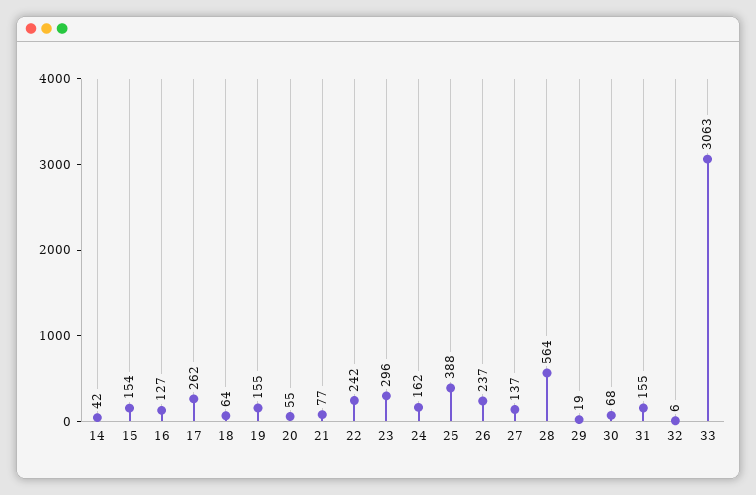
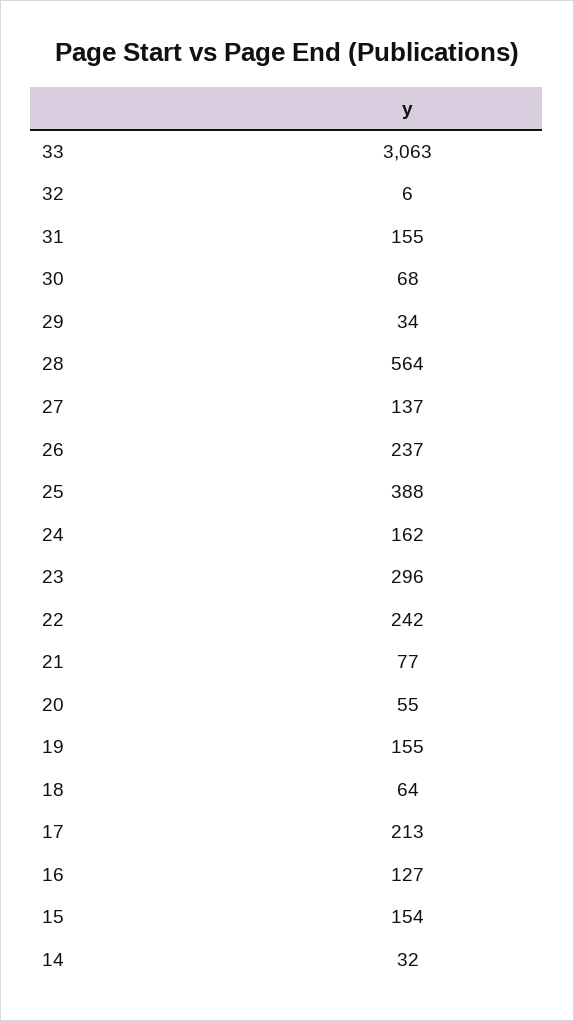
  {
-   "14": 42,
+   "14": 32,
    "15": 154,
    "16": 127,
-   "17": 262,
+   "17": 213,
    "18": 64,
    "19": 155,
    "20": 55,
    "21": 77,
    "22": 242,
    "23": 296,
    "24": 162,
    "25": 388,
    "26": 237,
    "27": 137,
    "28": 564,
-   "29": 19,
+   "29": 34,
    "30": 68,
    "31": 155,
    "32": 6,
    "33": 3063
  }

